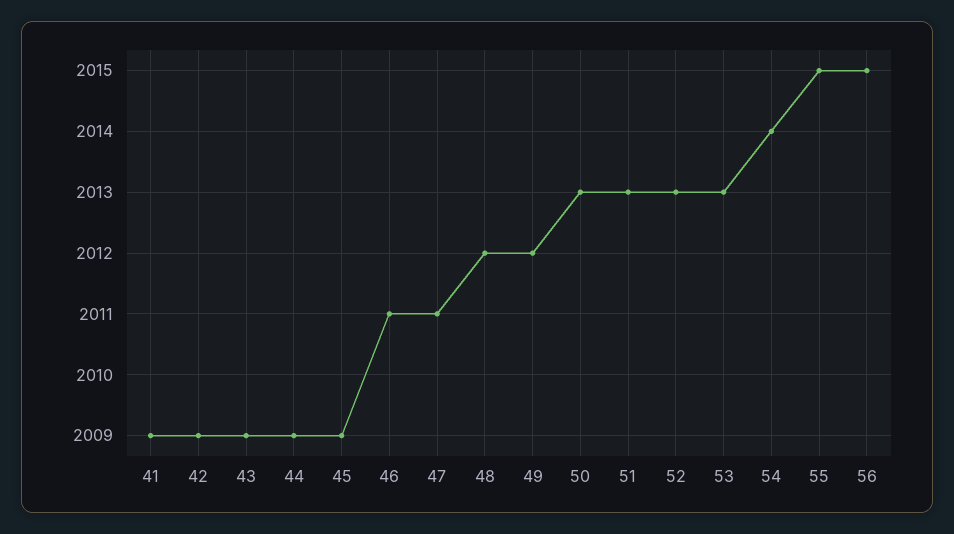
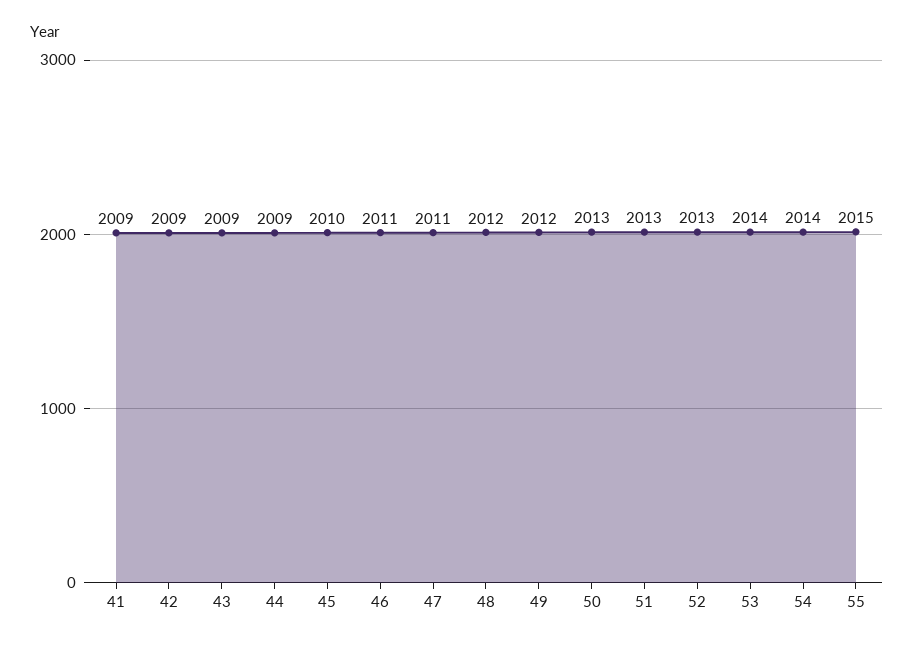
  {
    "41": 2009,
    "42": 2009,
    "43": 2009,
    "44": 2009,
-   "45": 2009,
+   "45": 2010,
    "46": 2011,
    "47": 2011,
    "48": 2012,
    "49": 2012,
    "50": 2013,
    "51": 2013,
    "52": 2013,
-   "53": 2013,
+   "53": 2014,
    "54": 2014,
-   "55": 2015,
+   "55": 2015
-   "56": 2015
  }

